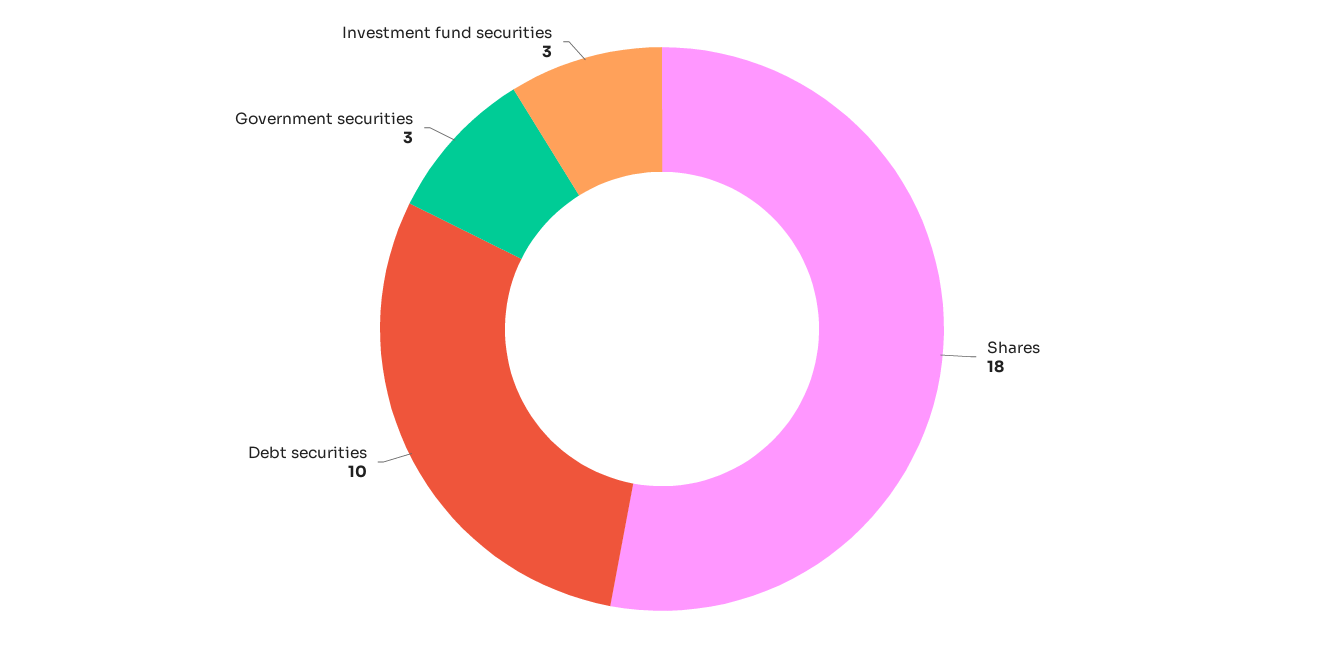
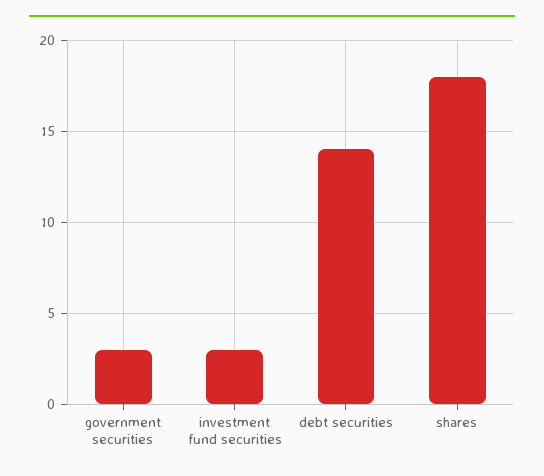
  {
    "Shares": 18,
-   "Debt securities": 10,
+   "Debt securities": 14,
    "Government securities": 3,
    "Investment fund securities": 3
  }

